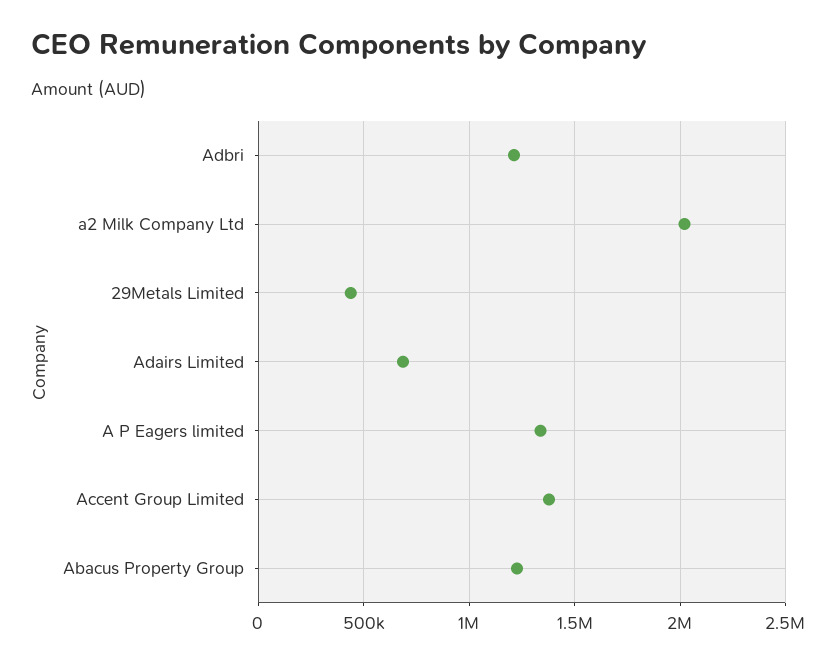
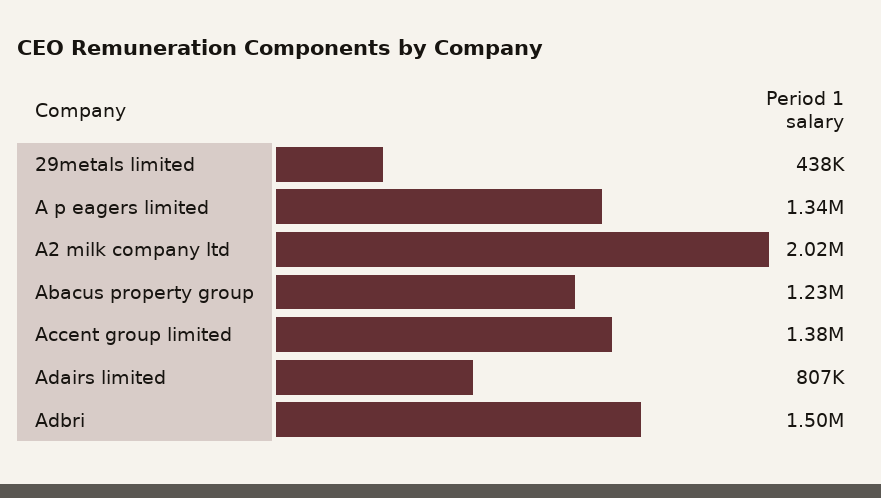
  {
-   "Adbri": 1200000,
+   "Adbri": 1500000,
    "a2 Milk Company Ltd": 2020000,
    "29Metals Limited": 438000,
-   "Adairs Limited": 700000,
+   "Adairs Limited": 807000,
    "A P Eagers limited": 1340000,
    "Accent Group Limited": 1380000,
    "Abacus Property Group": 1230000
  }

